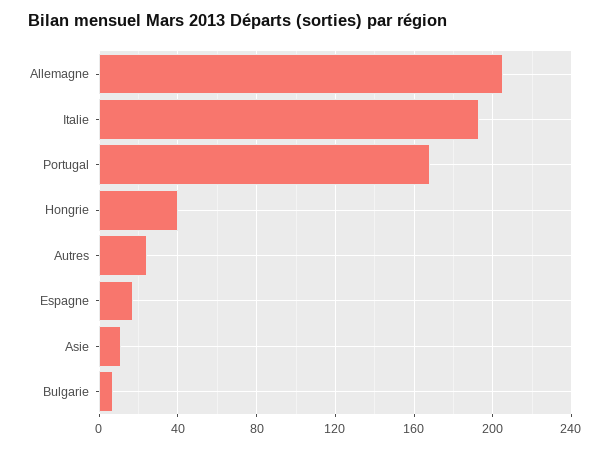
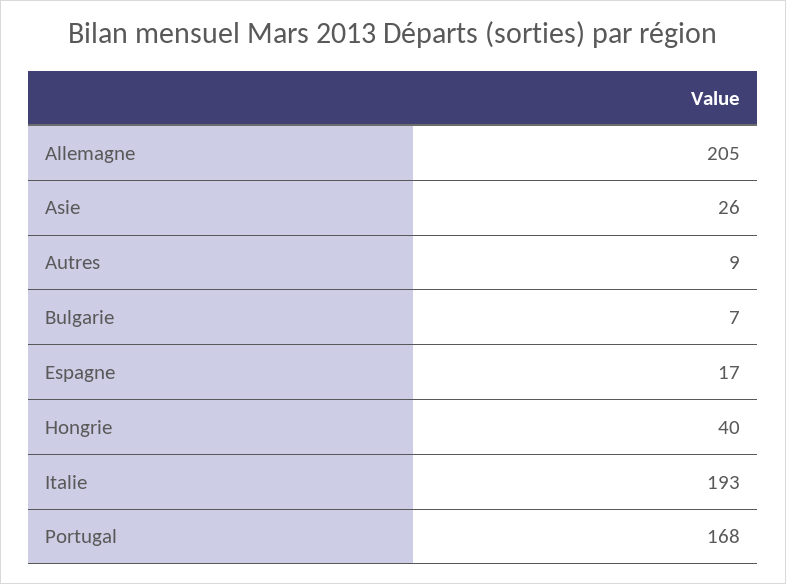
  {
    "Allemagne": 205,
    "Italie": 193,
    "Portugal": 168,
    "Hongrie": 40,
-   "Autres": 25,
+   "Autres": 9,
    "Espagne": 17,
-   "Asie": 10,
+   "Asie": 26,
    "Bulgarie": 7
  }

